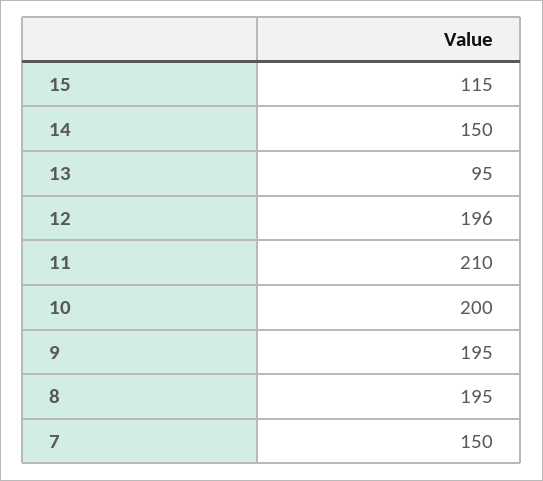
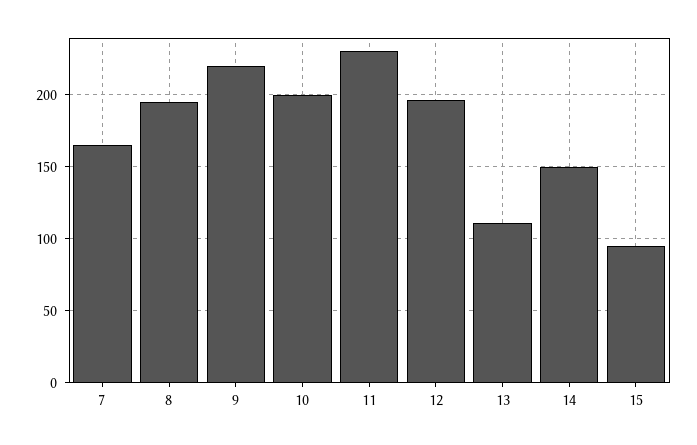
  {
-   "15": 115,
+   "15": 95,
    "14": 150,
-   "13": 95,
+   "13": 110,
    "12": 196,
-   "11": 210,
+   "11": 230,
    "10": 200,
-   "9": 195,
+   "9": 220,
    "8": 195,
-   "7": 150
+   "7": 165
  }

